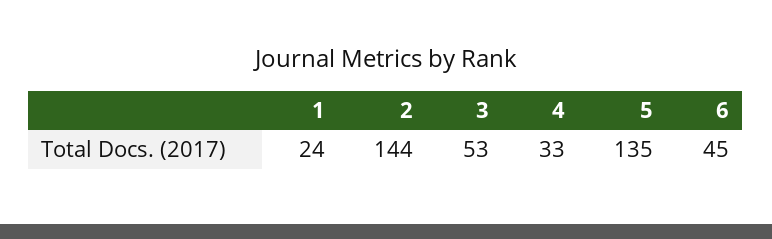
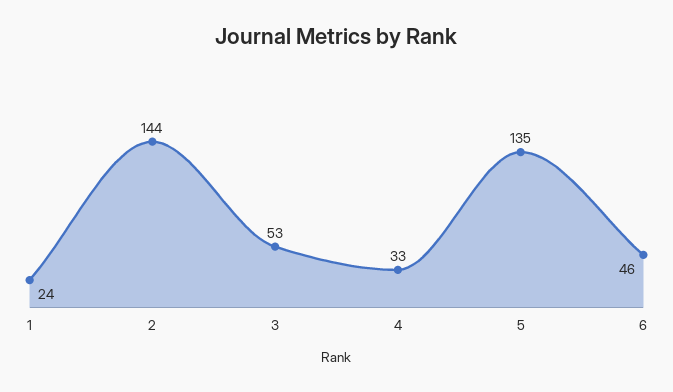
  {
    "1": 24,
    "2": 144,
    "3": 53,
    "4": 33,
    "5": 135,
-   "6": 45
+   "6": 46
  }

